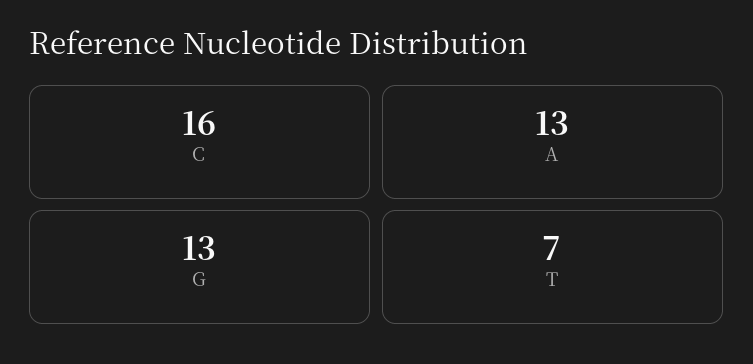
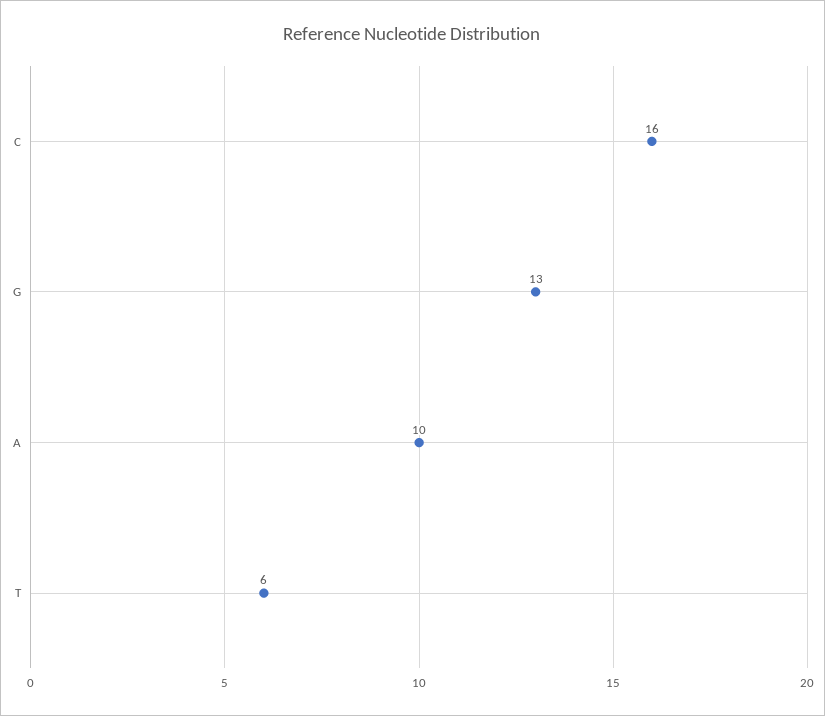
  {
    "C": 16,
-   "A": 13,
+   "A": 10,
    "G": 13,
-   "T": 7
+   "T": 6
  }

